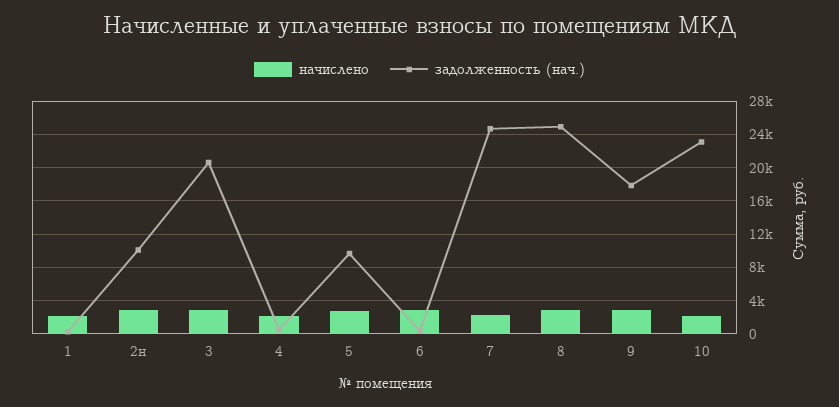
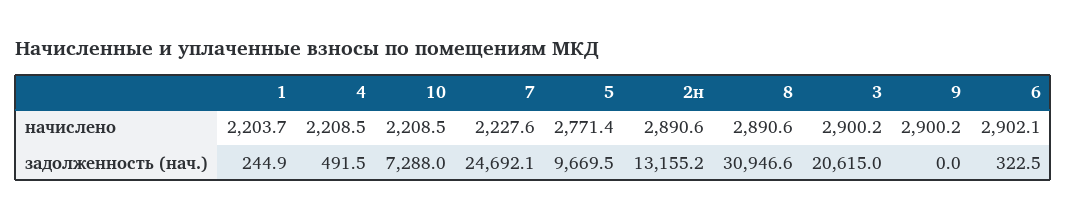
  {
    "начислено": {
      "1": 2203.7,
      "2н": 2890.6,
      "3": 2900.2,
      "4": 2208.5,
      "5": 2771.4,
      "6": 2902.1,
      "7": 2227.6,
      "8": 2890.6,
      "9": 2900.2,
      "10": 2208.5
    },
    "задолженность (нач.)": {
      "1": 244.9,
-     "2н": 10000,
+     "2н": 13155.2,
      "3": 20615,
      "4": 491.5,
      "5": 9669.5,
      "6": 322.5,
      "7": 24692.1,
-     "8": 25000,
+     "8": 30946.6,
-     "9": 18000,
+     "9": 0,
-     "10": 23000
+     "10": 7288
    }
  }

